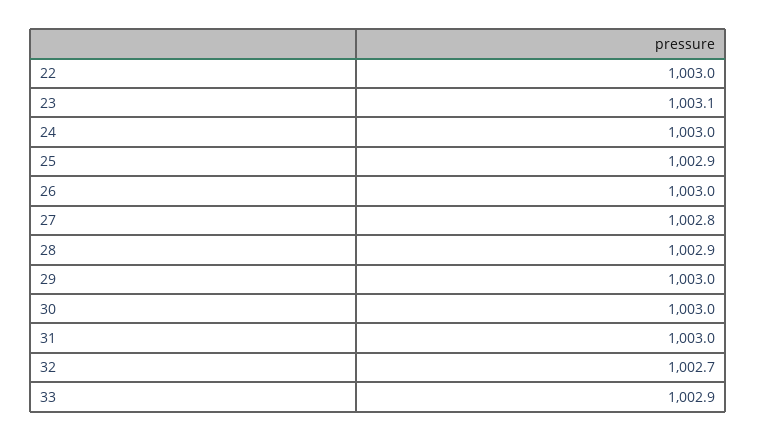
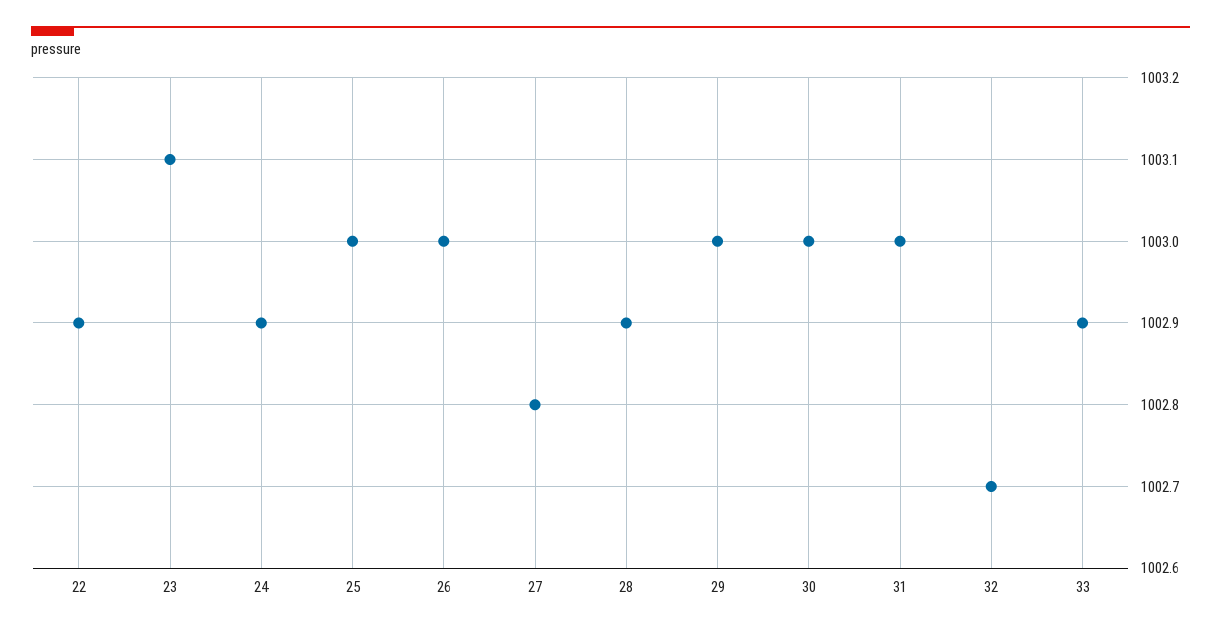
  {
-   "22": 1003,
+   "22": 1002.9,
    "23": 1003.1,
-   "24": 1003,
+   "24": 1002.9,
-   "25": 1002.9,
+   "25": 1003,
    "26": 1003,
    "27": 1002.8,
    "28": 1002.9,
    "29": 1003,
    "30": 1003,
    "31": 1003,
    "32": 1002.7,
    "33": 1002.9
  }

